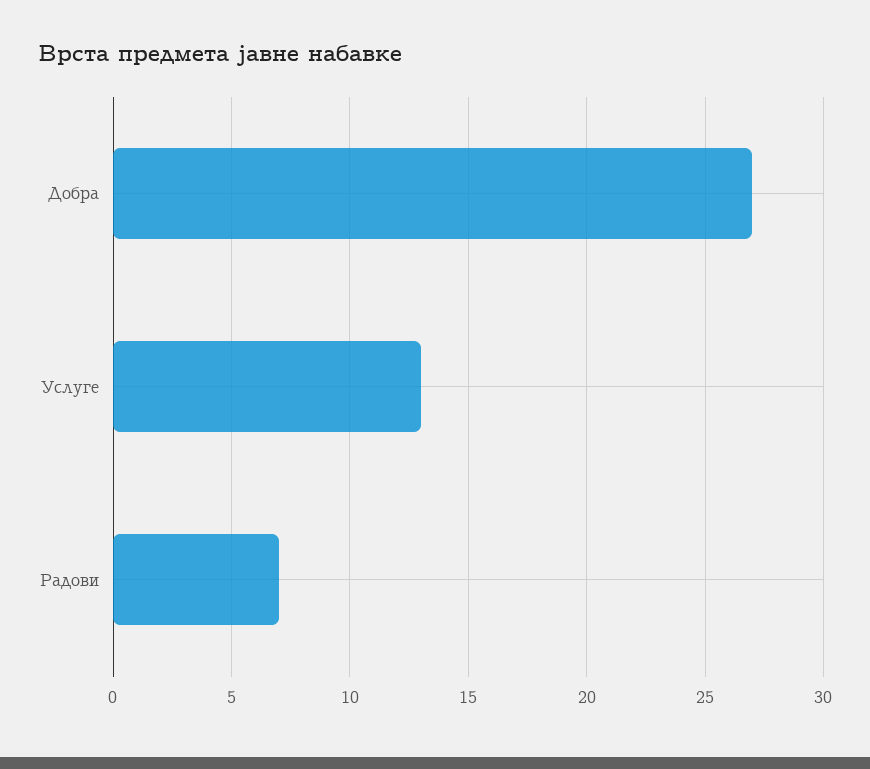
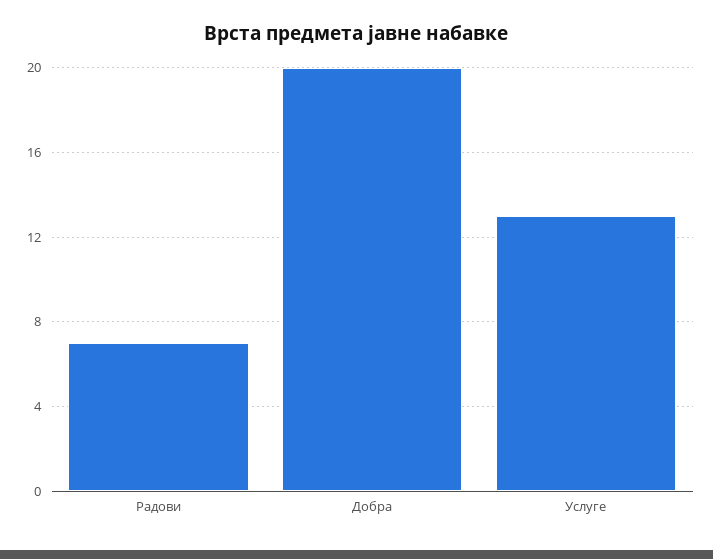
  {
-   "Добра": 27,
+   "Добра": 20,
    "Услуге": 13,
    "Радови": 7
  }

